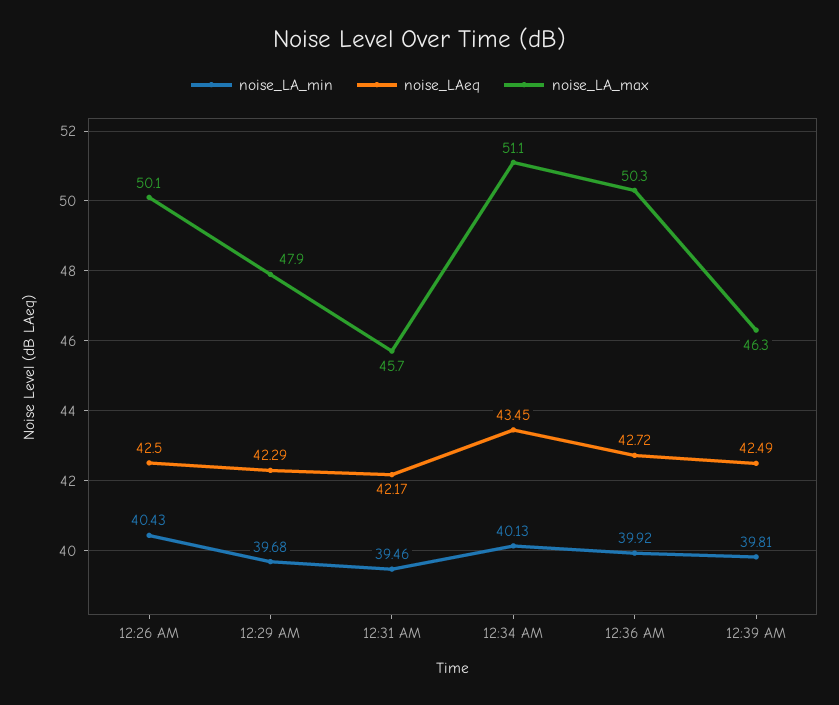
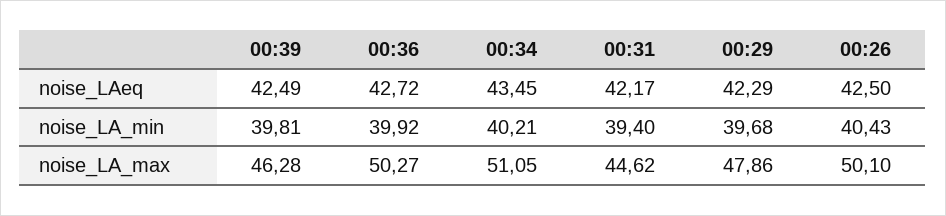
  {
    "noise_LA_min": {
      "12:26 AM": 40.43,
      "12:29 AM": 39.68,
-     "12:31 AM": 39.46,
+     "12:31 AM": 39.4,
-     "12:34 AM": 40.13,
+     "12:34 AM": 40.21,
      "12:36 AM": 39.92,
      "12:39 AM": 39.81
    },
    "noise_LAeq": {
      "12:26 AM": 42.5,
      "12:29 AM": 42.29,
      "12:31 AM": 42.17,
      "12:34 AM": 43.45,
      "12:36 AM": 42.72,
      "12:39 AM": 42.49
    },
    "noise_LA_max": {
      "12:26 AM": 50.1,
      "12:29 AM": 47.86,
-     "12:31 AM": 45.7,
+     "12:31 AM": 44.62,
      "12:34 AM": 51.05,
      "12:36 AM": 50.27,
      "12:39 AM": 46.28
    }
  }

